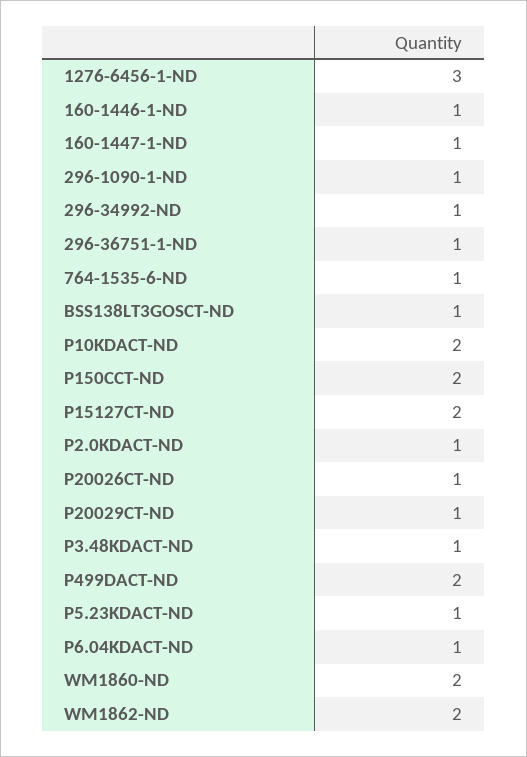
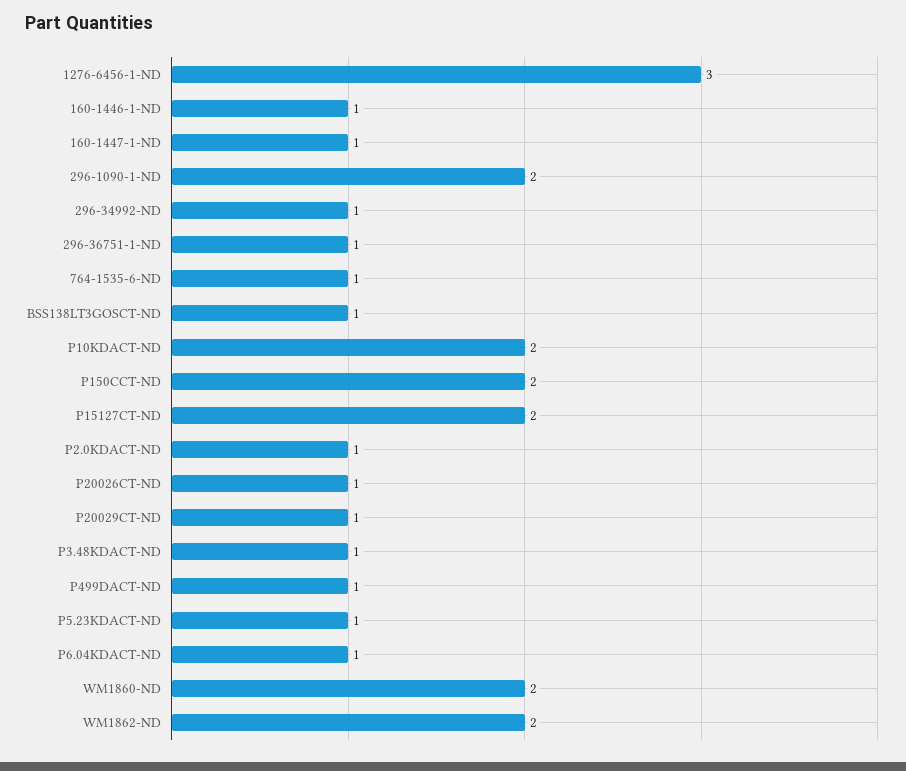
  {
    "1276-6456-1-ND": 3,
    "160-1446-1-ND": 1,
    "160-1447-1-ND": 1,
-   "296-1090-1-ND": 1,
+   "296-1090-1-ND": 2,
    "296-34992-ND": 1,
    "296-36751-1-ND": 1,
    "764-1535-6-ND": 1,
    "BSS138LT3GOSCT-ND": 1,
    "P10KDACT-ND": 2,
    "P150CCT-ND": 2,
    "P15127CT-ND": 2,
    "P2.0KDACT-ND": 1,
    "P20026CT-ND": 1,
    "P20029CT-ND": 1,
    "P3.48KDACT-ND": 1,
-   "P499DACT-ND": 2,
+   "P499DACT-ND": 1,
    "P5.23KDACT-ND": 1,
    "P6.04KDACT-ND": 1,
    "WM1860-ND": 2,
    "WM1862-ND": 2
  }

